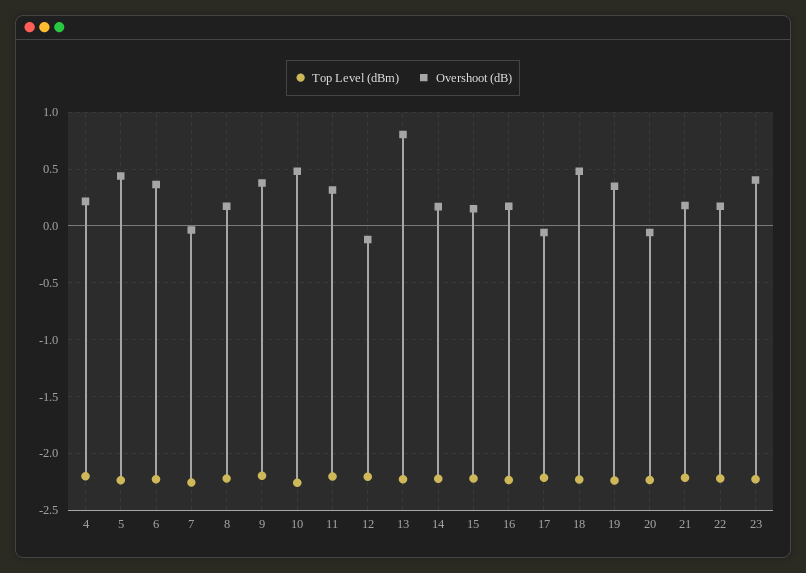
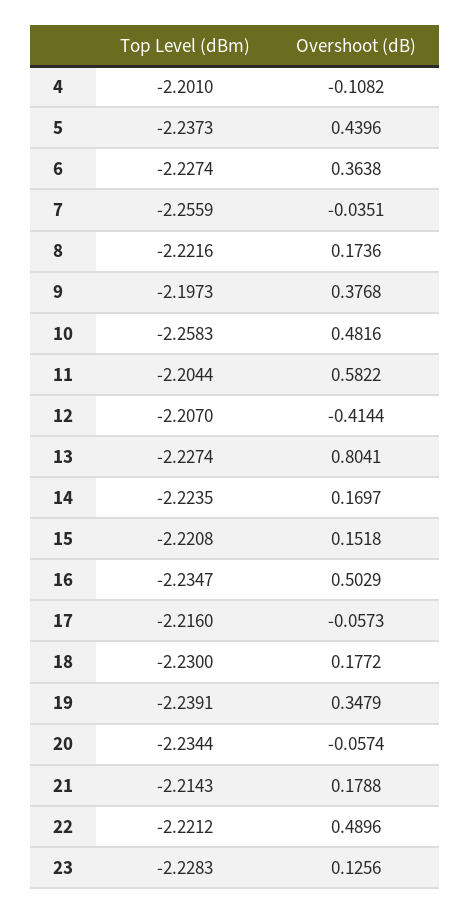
  {
    "Top Level (dBm)": {
      "4": -2.201,
      "5": -2.2373,
      "6": -2.2274,
      "7": -2.2559,
      "8": -2.2216,
      "9": -2.1973,
      "10": -2.2583,
      "11": -2.2044,
      "12": -2.207,
      "13": -2.2274,
      "14": -2.2235,
      "15": -2.2208,
      "16": -2.2347,
      "17": -2.216,
      "18": -2.23,
      "19": -2.2391,
      "20": -2.2344,
      "21": -2.2143,
      "22": -2.2212,
      "23": -2.2283
    },
    "Overshoot (dB)": {
-     "4": 0.2,
+     "4": -0.1082,
      "5": 0.4396,
      "6": 0.3638,
      "7": -0.0351,
      "8": 0.1736,
      "9": 0.3768,
      "10": 0.4816,
-     "11": 0.3,
+     "11": 0.5822,
-     "12": -0.1,
+     "12": -0.4144,
      "13": 0.8041,
      "14": 0.1697,
      "15": 0.1518,
-     "16": 0.2,
+     "16": 0.5029,
      "17": -0.0573,
-     "18": 0.5,
+     "18": 0.1772,
      "19": 0.3479,
      "20": -0.0574,
      "21": 0.1788,
-     "22": 0.2,
+     "22": 0.4896,
-     "23": 0.4
+     "23": 0.1256
    }
  }

